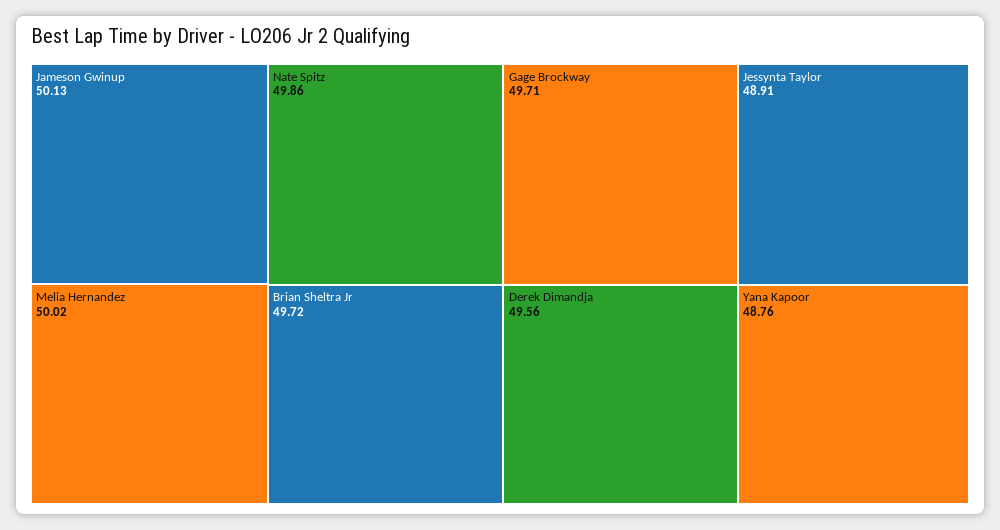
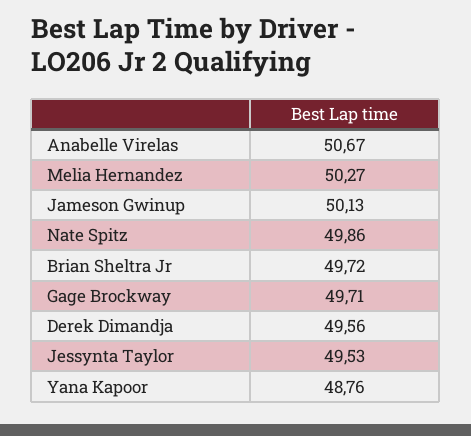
  {
    "Jameson Gwinup": 50.13,
-   "Melia Hernandez": 50.02,
+   "Melia Hernandez": 50.27,
    "Nate Spitz": 49.86,
    "Brian Sheltra Jr": 49.72,
    "Gage Brockway": 49.71,
    "Derek Dimandja": 49.56,
-   "Jessynta Taylor": 48.91,
+   "Jessynta Taylor": 49.53,
-   "Yana Kapoor": 48.76
+   "Yana Kapoor": 48.76,
+   "Anabelle Virelas": 50.67
  }

